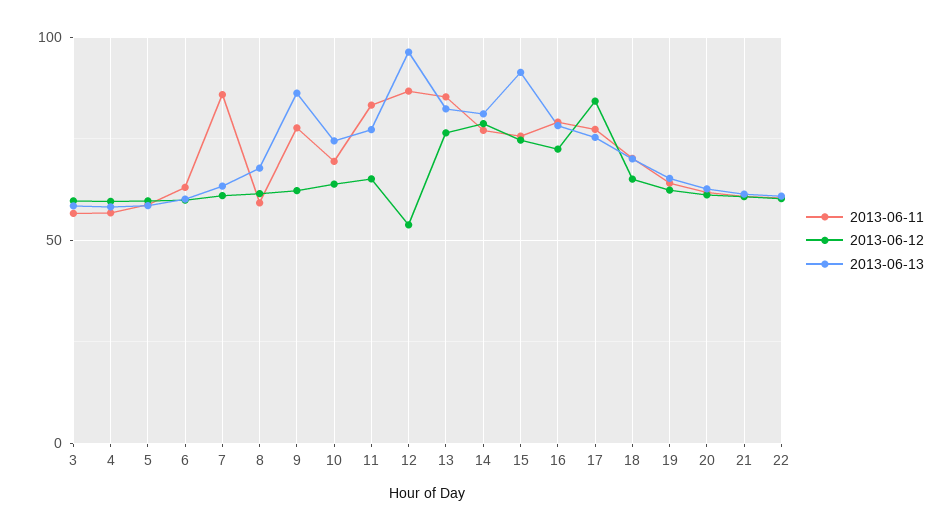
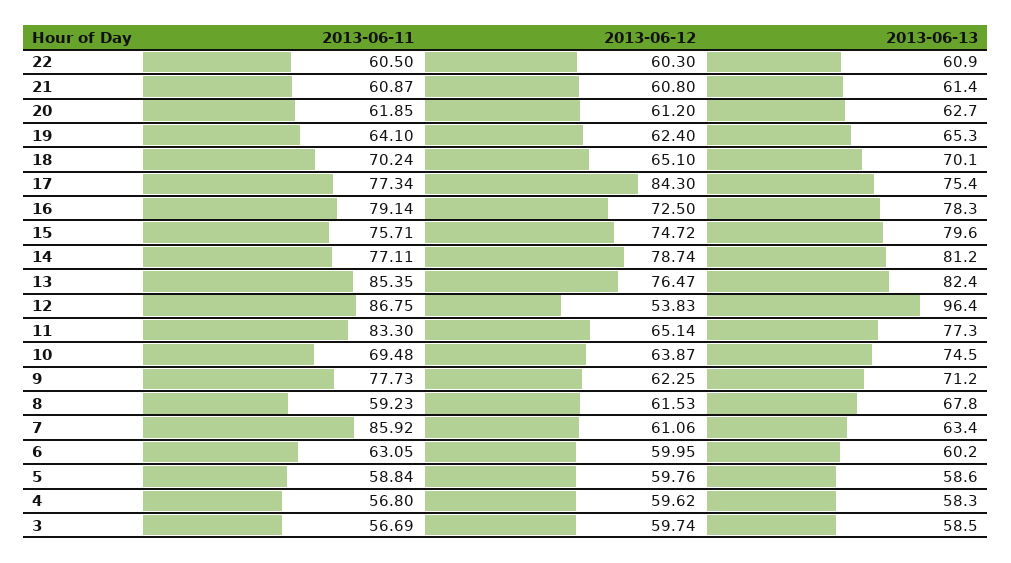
  {
    "2013-06-11": {
      "3": 56.69,
      "4": 56.8,
      "5": 58.84,
      "6": 63.05,
      "7": 85.92,
      "8": 59.23,
      "9": 77.73,
      "10": 69.48,
      "11": 83.3,
      "12": 86.75,
      "13": 85.35,
      "14": 77.11,
      "15": 75.71,
      "16": 79.14,
      "17": 77.34,
      "18": 70.24,
      "19": 64.1,
      "20": 61.85,
      "21": 60.87,
      "22": 60.5
    },
    "2013-06-12": {
      "3": 59.74,
      "4": 59.62,
      "5": 59.76,
      "6": 59.95,
      "7": 61.06,
      "8": 61.53,
      "9": 62.25,
      "10": 63.87,
      "11": 65.14,
      "12": 53.83,
      "13": 76.47,
      "14": 78.74,
      "15": 74.72,
      "16": 72.5,
      "17": 84.3,
      "18": 65.1,
      "19": 62.4,
      "20": 61.2,
      "21": 60.8,
      "22": 60.3
    },
    "2013-06-13": {
      "3": 58.5,
      "4": 58.3,
      "5": 58.6,
      "6": 60.2,
      "7": 63.4,
      "8": 67.8,
-     "9": 85,
+     "9": 71.2,
      "10": 74.5,
      "11": 77.3,
      "12": 96.4,
      "13": 82.4,
      "14": 81.2,
-     "15": 90,
+     "15": 79.6,
      "16": 78.3,
      "17": 75.4,
      "18": 70.1,
      "19": 65.3,
      "20": 62.7,
      "21": 61.4,
      "22": 60.9
    }
  }

